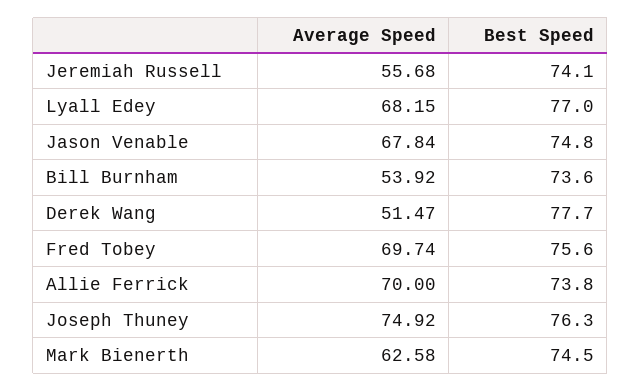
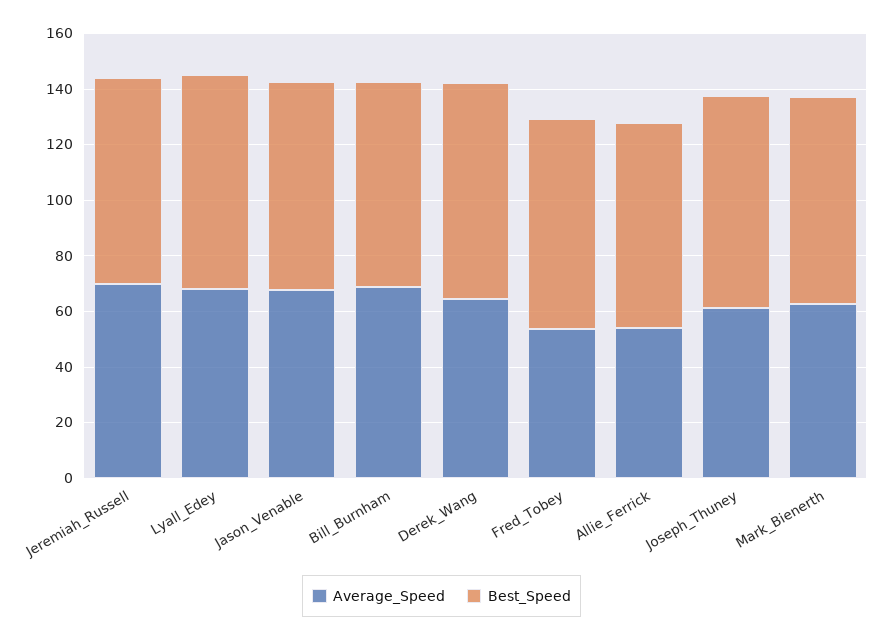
  {
    "Average Speed": {
-     "Jeremiah Russell": 55.68,
+     "Jeremiah Russell": 70,
      "Lyall Edey": 68.15,
      "Jason Venable": 67.84,
-     "Bill Burnham": 53.92,
+     "Bill Burnham": 70,
-     "Derek Wang": 51.47,
+     "Derek Wang": 65,
-     "Fred Tobey": 69.74,
+     "Fred Tobey": 55,
-     "Allie Ferrick": 70,
+     "Allie Ferrick": 55,
-     "Joseph Thuney": 74.92,
+     "Joseph Thuney": 60,
      "Mark Bienerth": 62.58
    },
    "Best Speed": {
      "Jeremiah Russell": 74.1,
      "Lyall Edey": 77,
      "Jason Venable": 74.8,
      "Bill Burnham": 73.6,
      "Derek Wang": 77.7,
      "Fred Tobey": 75.6,
      "Allie Ferrick": 73.8,
      "Joseph Thuney": 76.3,
      "Mark Bienerth": 74.5
    }
  }

